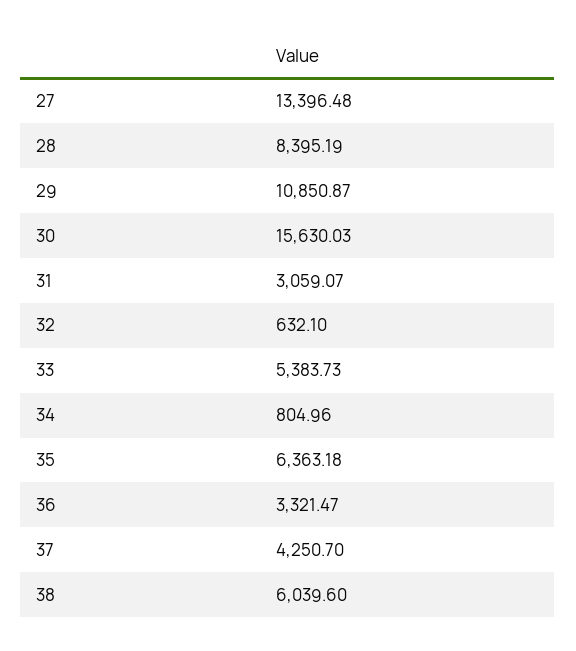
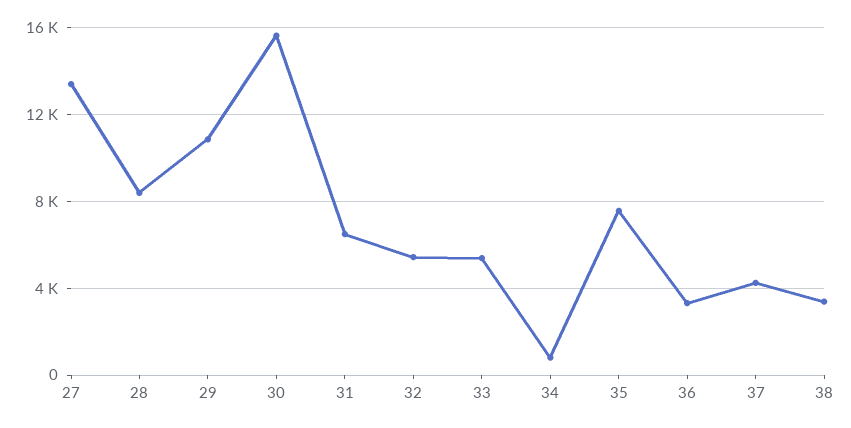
  {
    "27": 13396.48,
    "28": 8395.19,
    "29": 10850.87,
    "30": 15630.03,
-   "31": 3059.07,
+   "31": 6500,
-   "32": 632.1,
+   "32": 5500,
    "33": 5383.73,
    "34": 804.96,
-   "35": 6363.18,
+   "35": 7500,
    "36": 3321.47,
    "37": 4250.7,
-   "38": 6039.6
+   "38": 3500
  }

